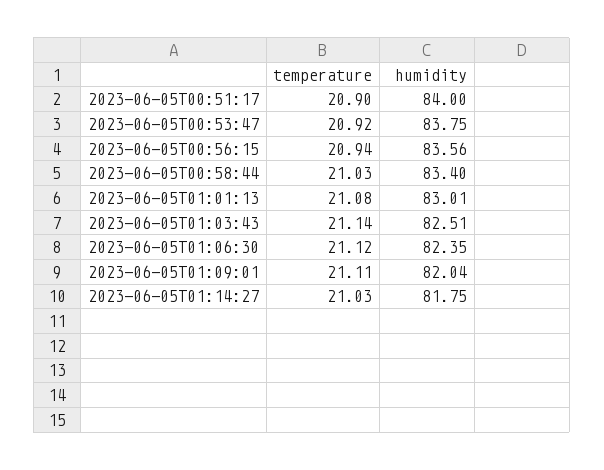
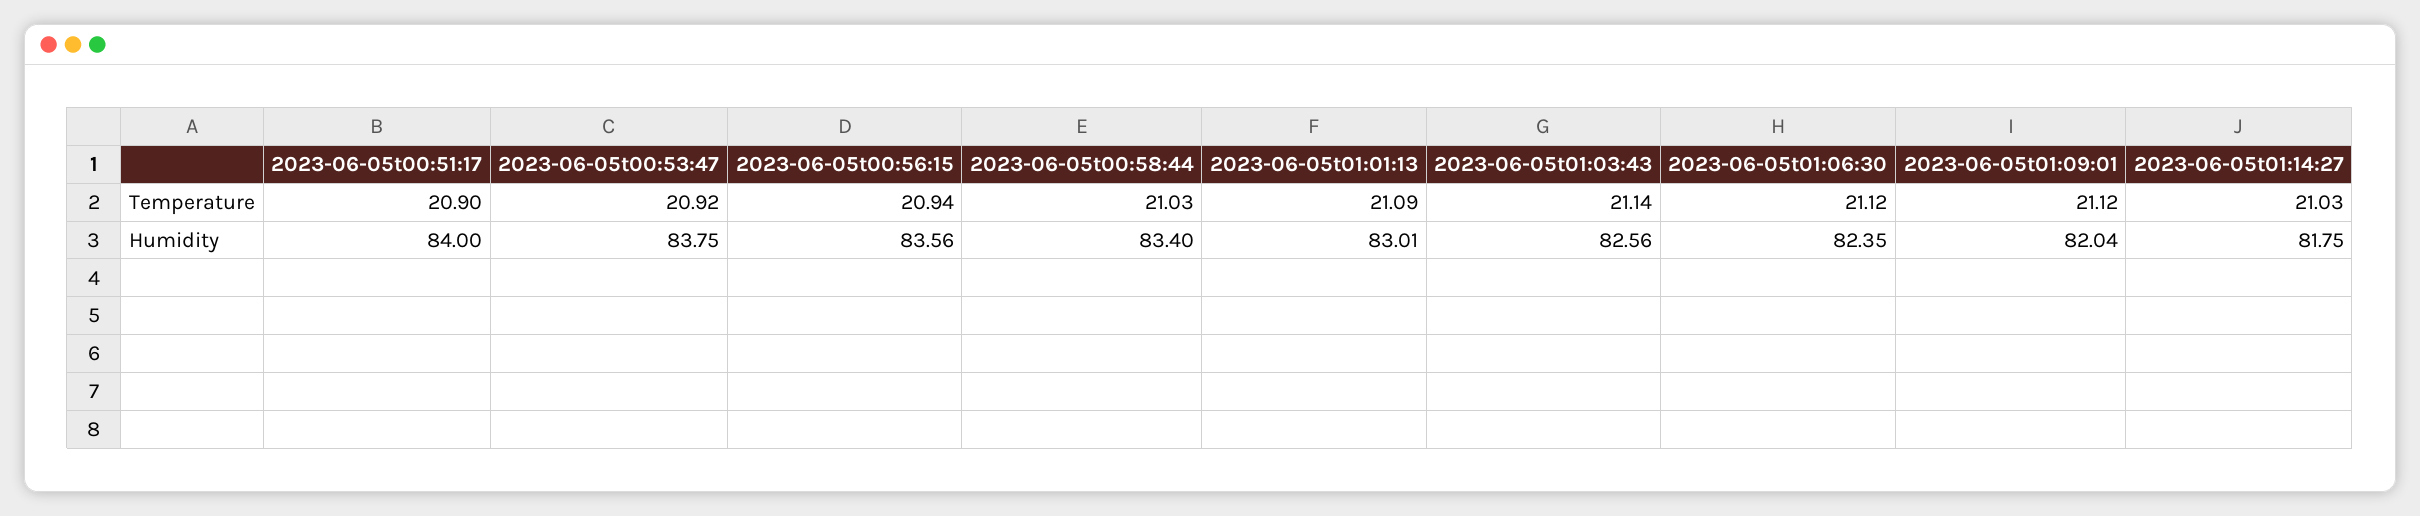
  {
    "temperature": {
      "2023-06-05T00:51:17": 20.9,
      "2023-06-05T00:53:47": 20.92,
      "2023-06-05T00:56:15": 20.94,
      "2023-06-05T00:58:44": 21.03,
-     "2023-06-05T01:01:13": 21.08,
+     "2023-06-05T01:01:13": 21.09,
      "2023-06-05T01:03:43": 21.14,
      "2023-06-05T01:06:30": 21.12,
-     "2023-06-05T01:09:01": 21.11,
+     "2023-06-05T01:09:01": 21.12,
      "2023-06-05T01:14:27": 21.03
    },
    "humidity": {
      "2023-06-05T00:51:17": 84,
      "2023-06-05T00:53:47": 83.75,
      "2023-06-05T00:56:15": 83.56,
      "2023-06-05T00:58:44": 83.4,
      "2023-06-05T01:01:13": 83.01,
-     "2023-06-05T01:03:43": 82.51,
+     "2023-06-05T01:03:43": 82.56,
      "2023-06-05T01:06:30": 82.35,
      "2023-06-05T01:09:01": 82.04,
      "2023-06-05T01:14:27": 81.75
    }
  }

